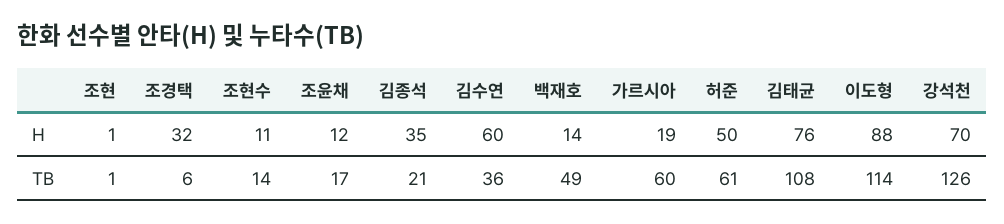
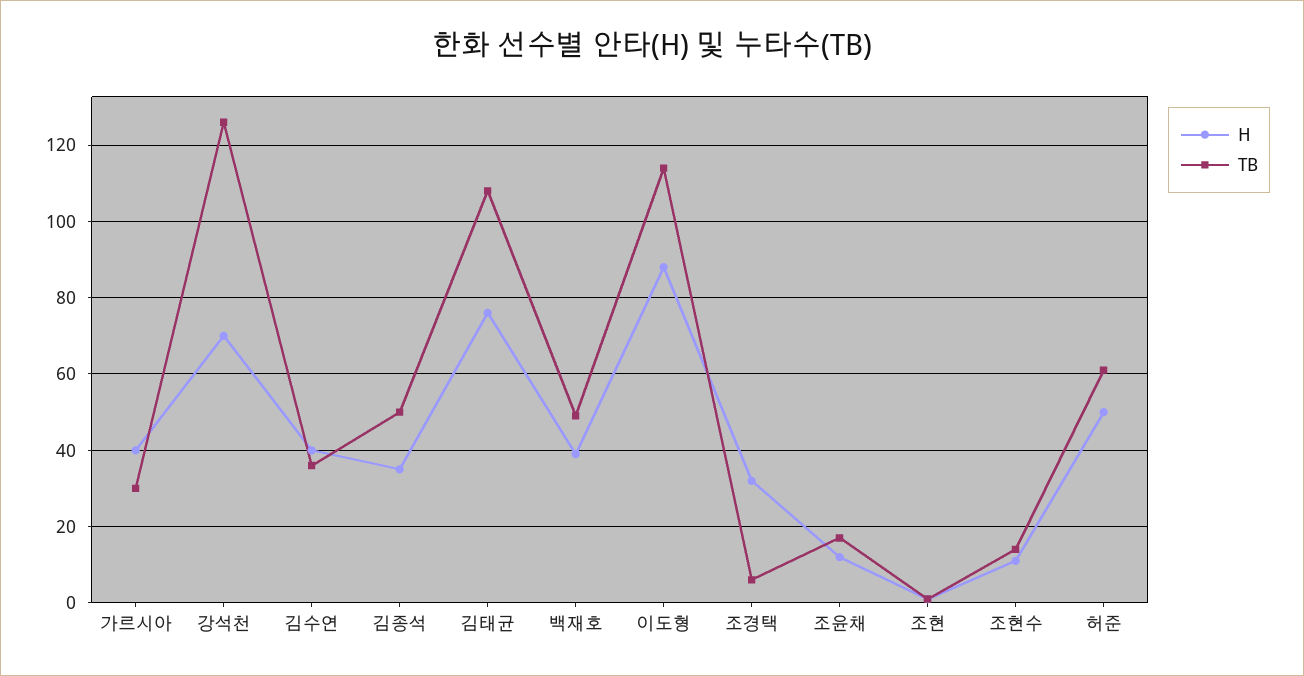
  {
    "H": {
      "조현": 1,
      "조경택": 32,
      "조현수": 11,
      "조윤채": 12,
      "김종석": 35,
-     "김수연": 60,
+     "김수연": 40,
-     "백재호": 14,
+     "백재호": 40,
-     "가르시아": 19,
+     "가르시아": 40,
      "허준": 50,
      "김태균": 76,
      "이도형": 88,
      "강석천": 70
    },
    "TB": {
      "조현": 1,
      "조경택": 6,
      "조현수": 14,
      "조윤채": 17,
-     "김종석": 21,
+     "김종석": 50,
      "김수연": 36,
      "백재호": 49,
-     "가르시아": 60,
+     "가르시아": 30,
      "허준": 61,
      "김태균": 108,
      "이도형": 114,
      "강석천": 126
    }
  }

